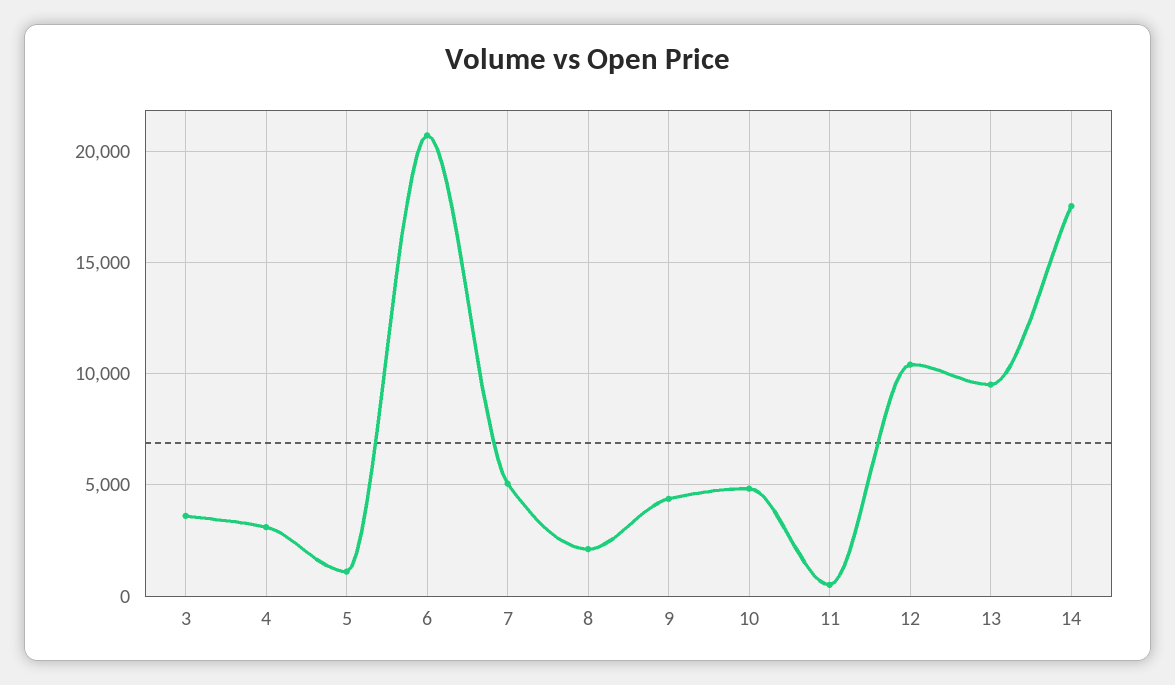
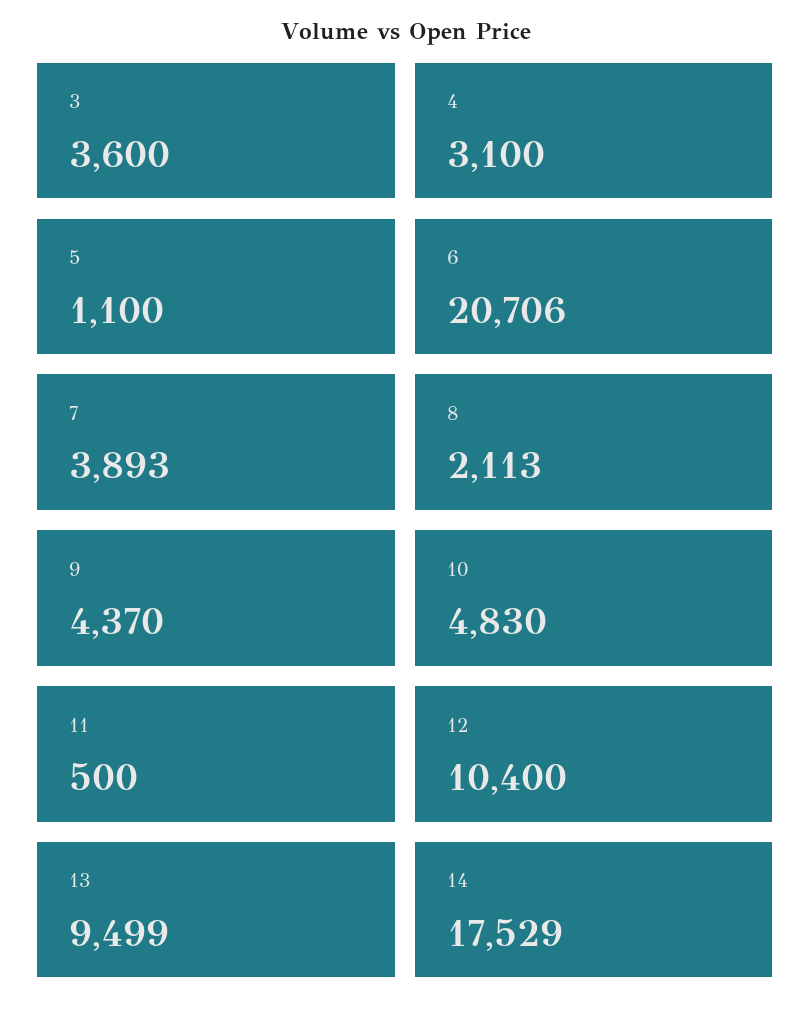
  {
    "3": 3600,
    "4": 3100,
    "5": 1100,
    "6": 20706,
-   "7": 5000,
+   "7": 3893,
    "8": 2113,
    "9": 4370,
    "10": 4830,
    "11": 500,
    "12": 10400,
    "13": 9499,
    "14": 17529
  }

